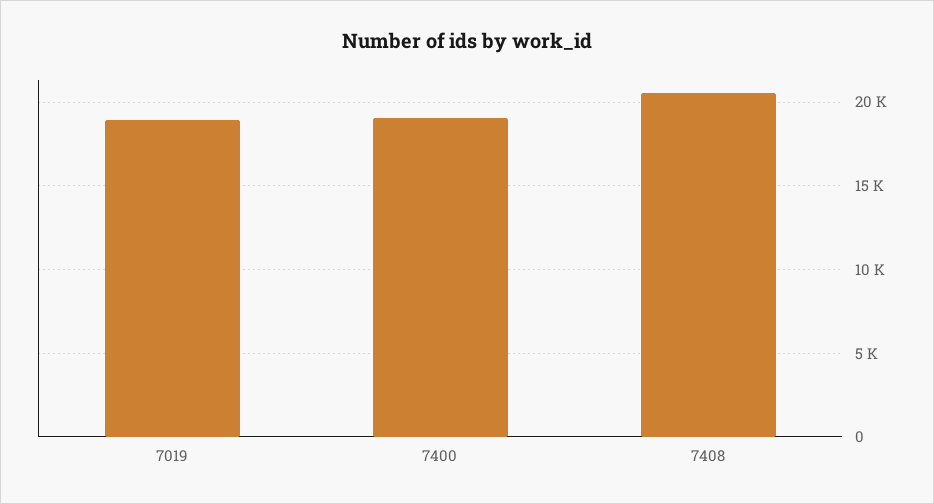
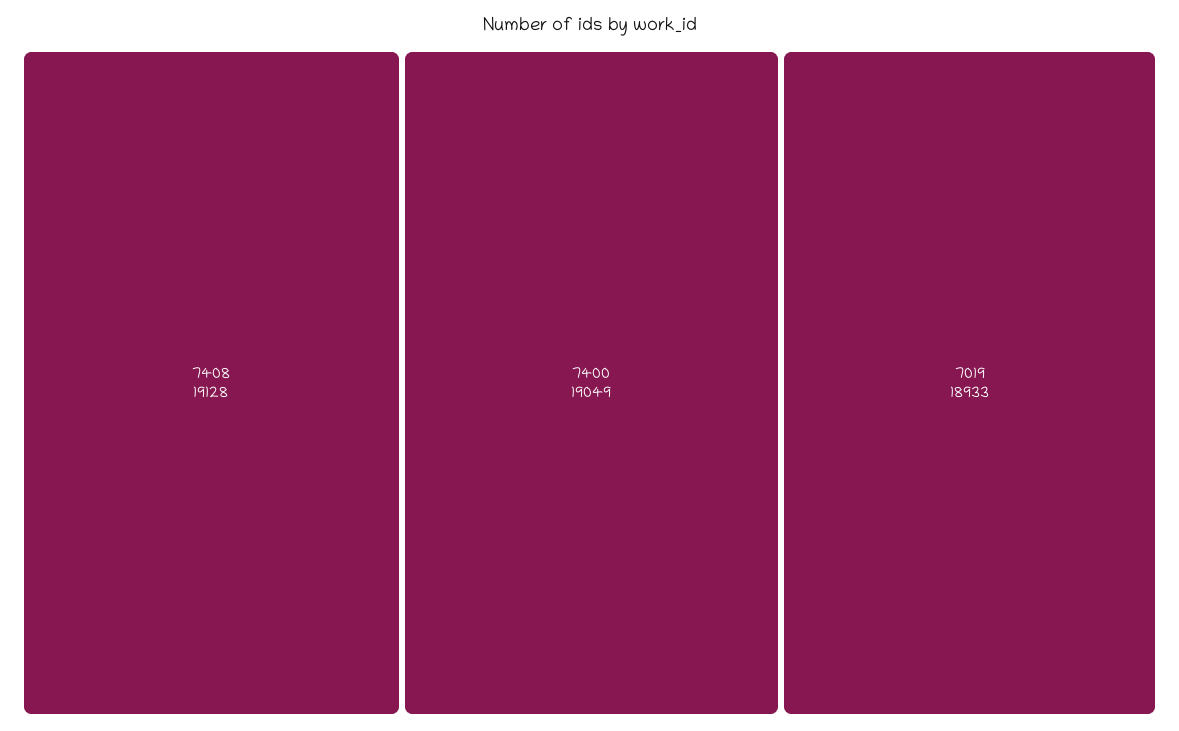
  {
    "7019": 18933,
    "7400": 19049,
-   "7408": 20500
+   "7408": 19128
  }

